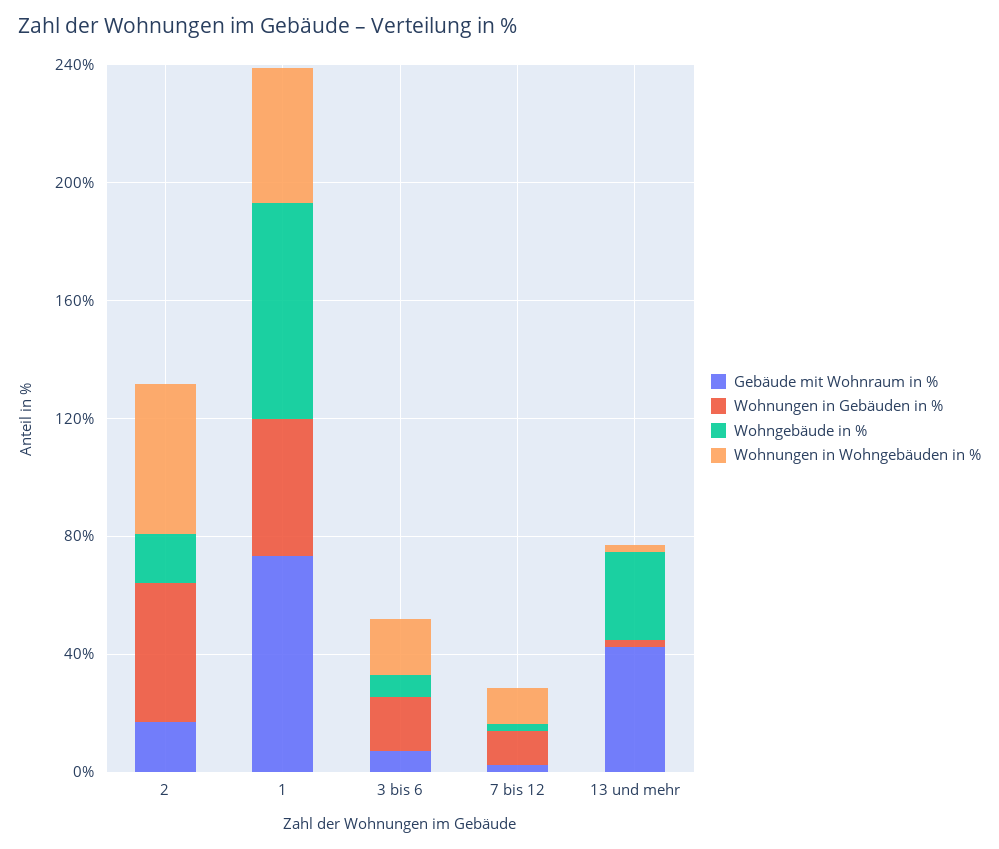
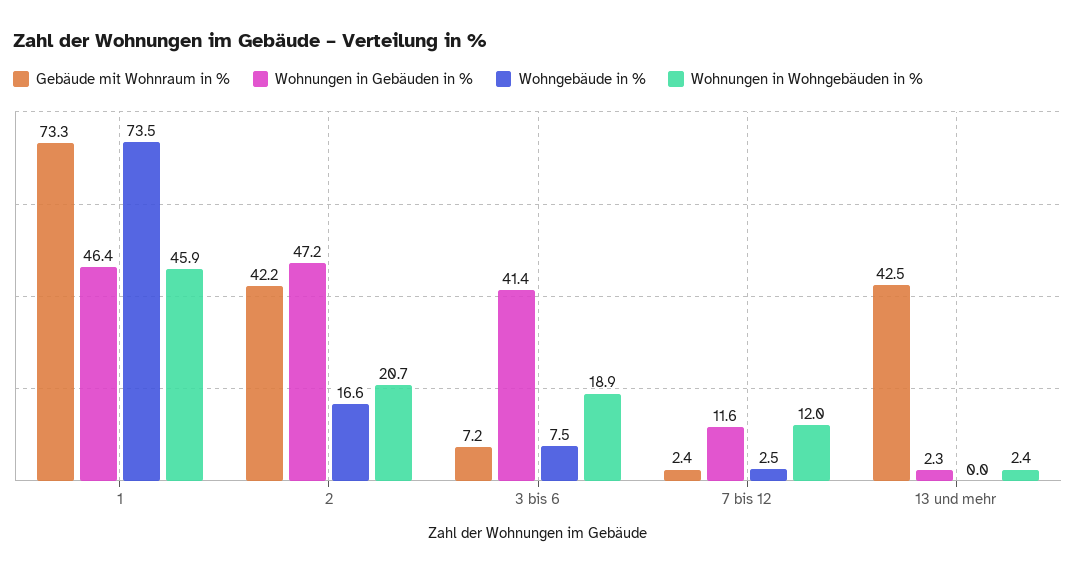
  {
    "Gebäude mit Wohnraum in %": {
-     "2": 20,
+     "2": 42.2,
      "1": 73.3,
      "3 bis 6": 7.2,
      "7 bis 12": 2.4,
      "13 und mehr": 42.5
    },
    "Wohnungen in Gebäuden in %": {
      "2": 47.2,
      "1": 46.4,
-     "3 bis 6": 20,
+     "3 bis 6": 41.4,
      "7 bis 12": 11.6,
      "13 und mehr": 2.3
    },
    "Wohngebäude in %": {
      "2": 16.6,
      "1": 73.5,
      "3 bis 6": 7.5,
      "7 bis 12": 2.5,
-     "13 und mehr": 30
+     "13 und mehr": 0
    },
    "Wohnungen in Wohngebäuden in %": {
-     "2": 50,
+     "2": 20.7,
      "1": 45.9,
      "3 bis 6": 18.9,
      "7 bis 12": 12,
      "13 und mehr": 2.4
    }
  }

